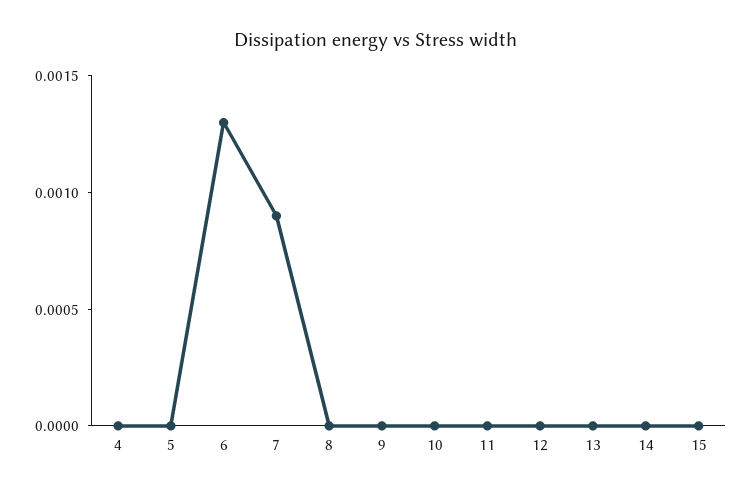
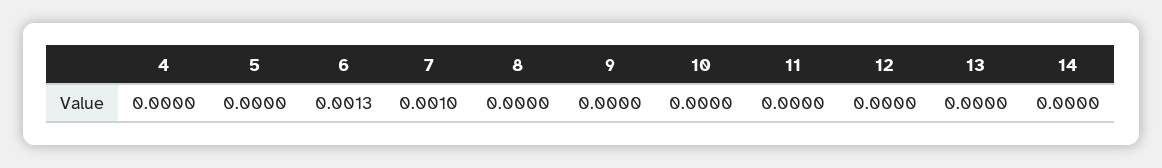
  {
    "4": 0,
    "5": 0,
    "6": 0.0013,
-   "7": 0.0009,
+   "7": 0.001,
    "8": 0,
    "9": 0,
    "10": 0,
    "11": 0,
    "12": 0,
    "13": 0,
-   "14": 0,
+   "14": 0
-   "15": 0
  }

